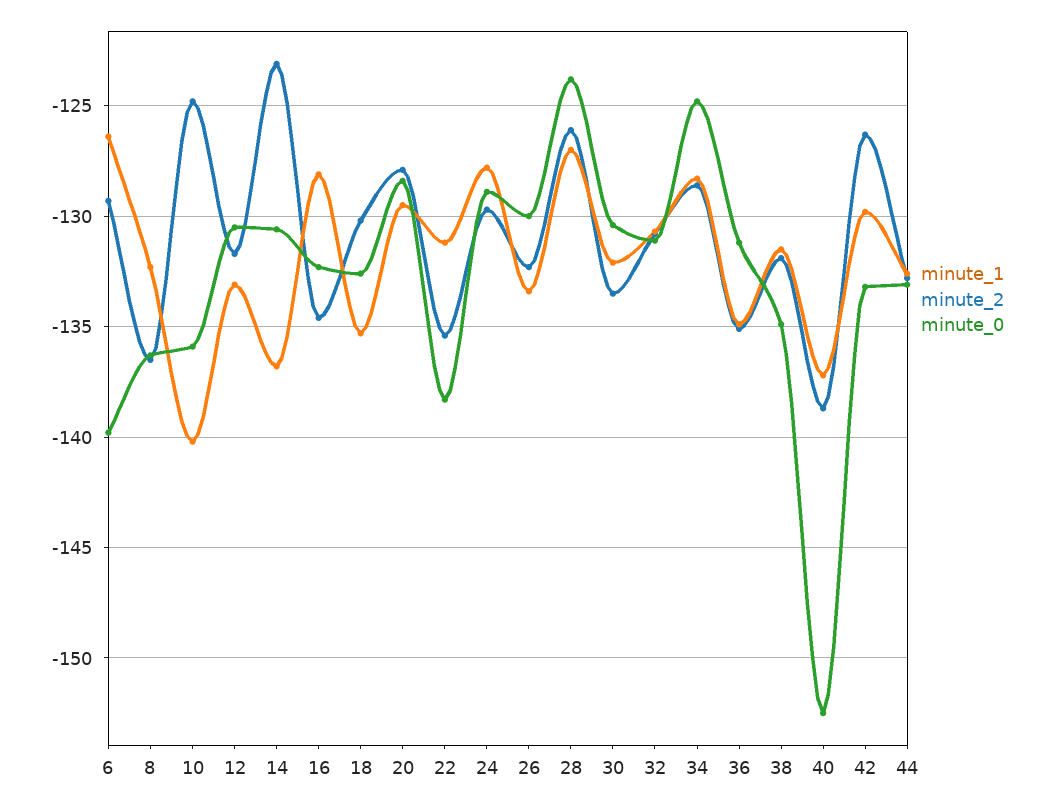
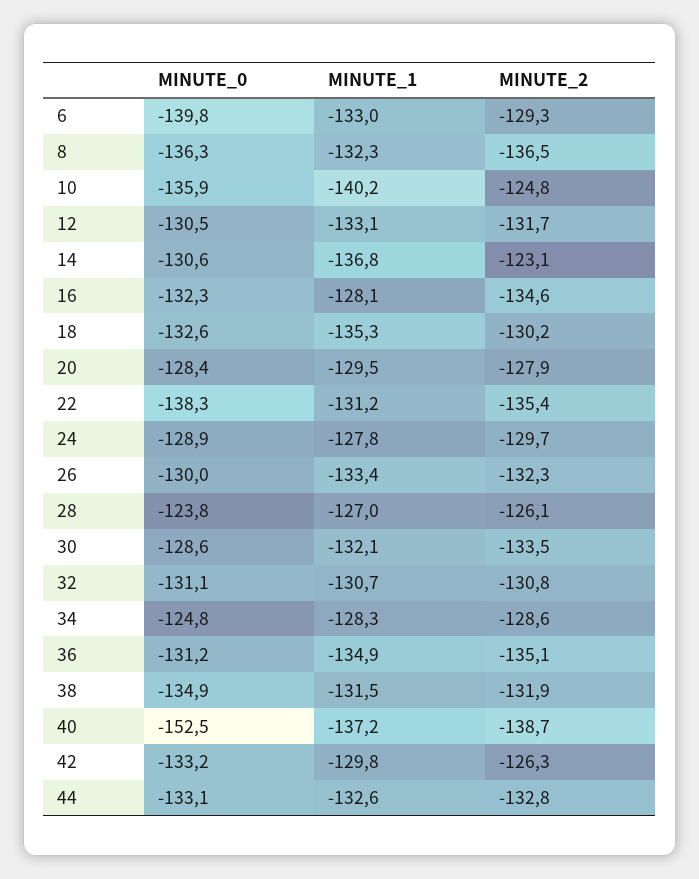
  {
    "minute_1": {
-     "6": -126.5,
+     "6": -133,
      "8": -132.3,
      "10": -140.2,
      "12": -133.1,
      "14": -136.8,
      "16": -128.1,
      "18": -135.3,
      "20": -129.5,
      "22": -131.2,
      "24": -127.8,
      "26": -133.4,
      "28": -127,
      "30": -132.1,
      "32": -130.7,
      "34": -128.3,
      "36": -134.9,
      "38": -131.5,
      "40": -137.2,
      "42": -129.8,
      "44": -132.6
    },
    "minute_2": {
      "6": -129.3,
      "8": -136.5,
      "10": -124.8,
      "12": -131.7,
      "14": -123.1,
      "16": -134.6,
      "18": -130.2,
      "20": -127.9,
      "22": -135.4,
      "24": -129.7,
      "26": -132.3,
      "28": -126.1,
      "30": -133.5,
      "32": -130.8,
      "34": -128.6,
      "36": -135.1,
      "38": -131.9,
      "40": -138.7,
      "42": -126.3,
      "44": -132.8
    },
    "minute_0": {
      "6": -139.8,
      "8": -136.3,
      "10": -135.9,
      "12": -130.5,
      "14": -130.6,
      "16": -132.3,
      "18": -132.6,
      "20": -128.4,
      "22": -138.3,
      "24": -128.9,
      "26": -130,
      "28": -123.8,
-     "30": -130.5,
+     "30": -128.6,
      "32": -131.1,
      "34": -124.8,
      "36": -131.2,
      "38": -134.9,
      "40": -152.5,
      "42": -133.2,
      "44": -133.1
    }
  }

